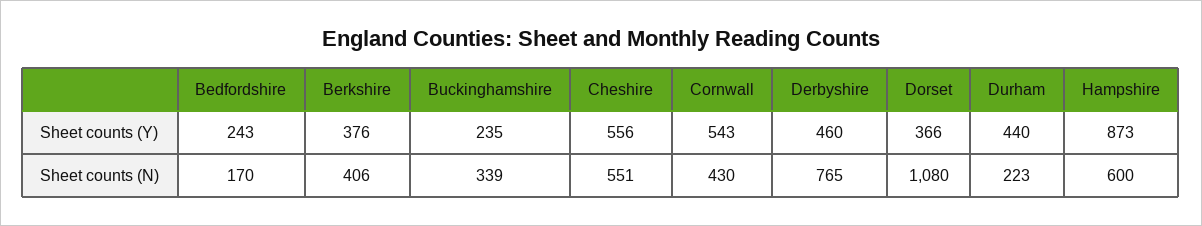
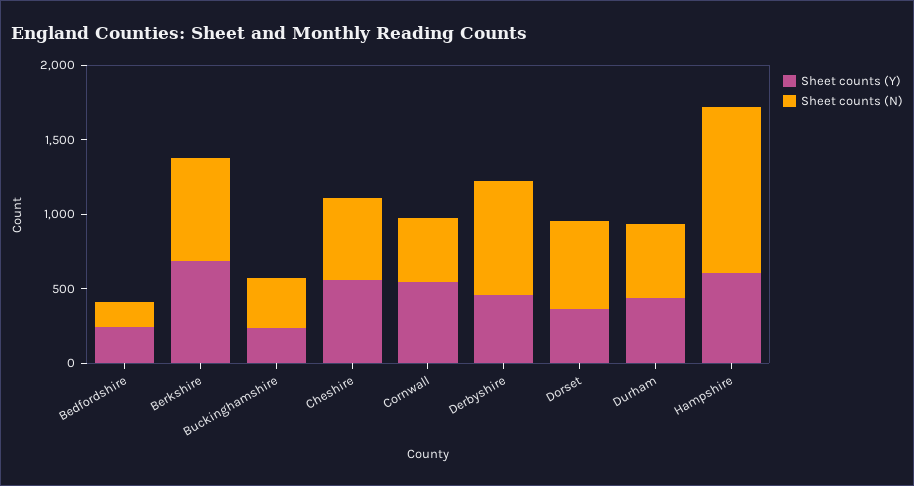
  {
    "Sheet counts (Y)": {
      "Bedfordshire": 243,
-     "Berkshire": 376,
+     "Berkshire": 700,
      "Buckinghamshire": 235,
      "Cheshire": 556,
      "Cornwall": 543,
      "Derbyshire": 460,
      "Dorset": 366,
      "Durham": 440,
-     "Hampshire": 873
+     "Hampshire": 600
    },
    "Sheet counts (N)": {
      "Bedfordshire": 170,
-     "Berkshire": 406,
+     "Berkshire": 700,
      "Buckinghamshire": 339,
      "Cheshire": 551,
      "Cornwall": 430,
      "Derbyshire": 765,
-     "Dorset": 1080,
+     "Dorset": 600,
-     "Durham": 223,
+     "Durham": 500,
-     "Hampshire": 600
+     "Hampshire": 1100
    }
  }

